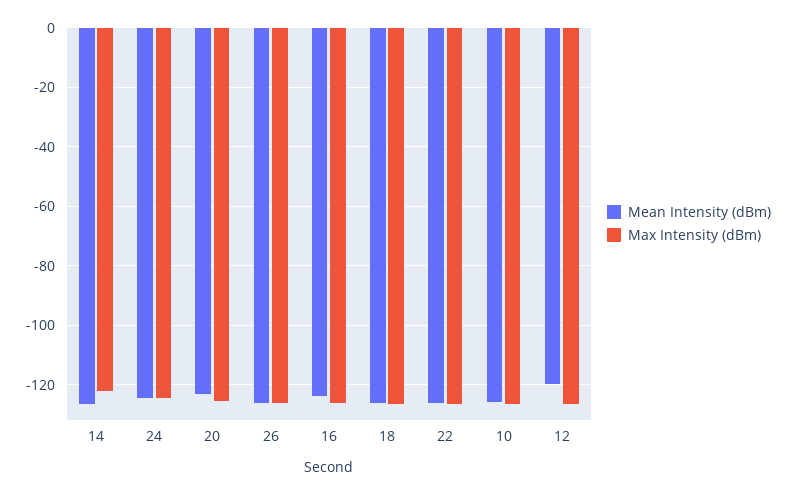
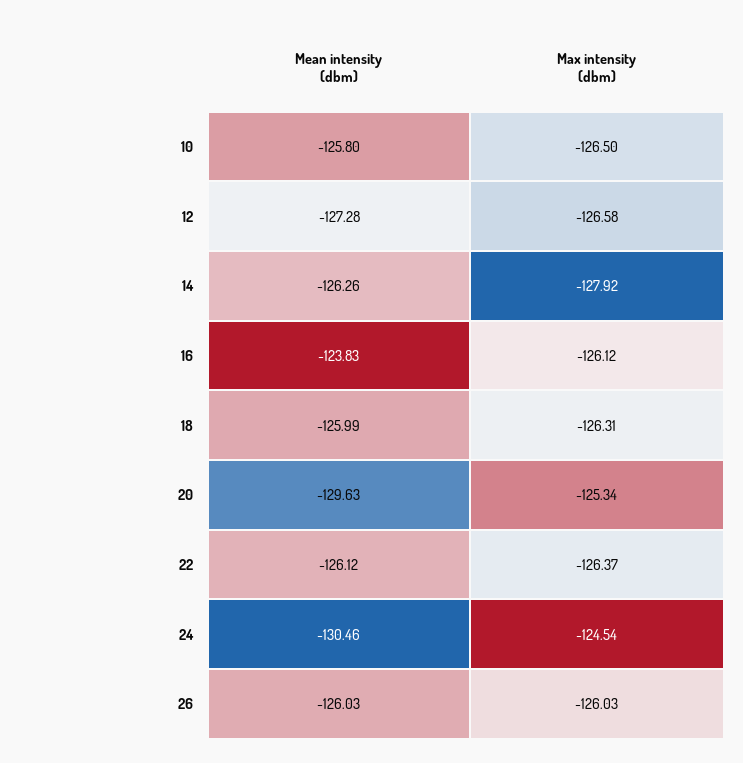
  {
    "Mean Intensity (dBm)": {
      "14": -126.26,
-     "24": -125,
+     "24": -130.46,
-     "20": -122.5,
+     "20": -129.63,
      "26": -126.03,
      "16": -123.83,
      "18": -125.99,
      "22": -126.12,
      "10": -125.8,
-     "12": -120
+     "12": -127.28
    },
    "Max Intensity (dBm)": {
-     "14": -122.5,
+     "14": -127.92,
      "24": -124.54,
      "20": -125.34,
      "26": -126.03,
      "16": -126.12,
      "18": -126.31,
      "22": -126.37,
      "10": -126.5,
      "12": -126.58
    }
  }

